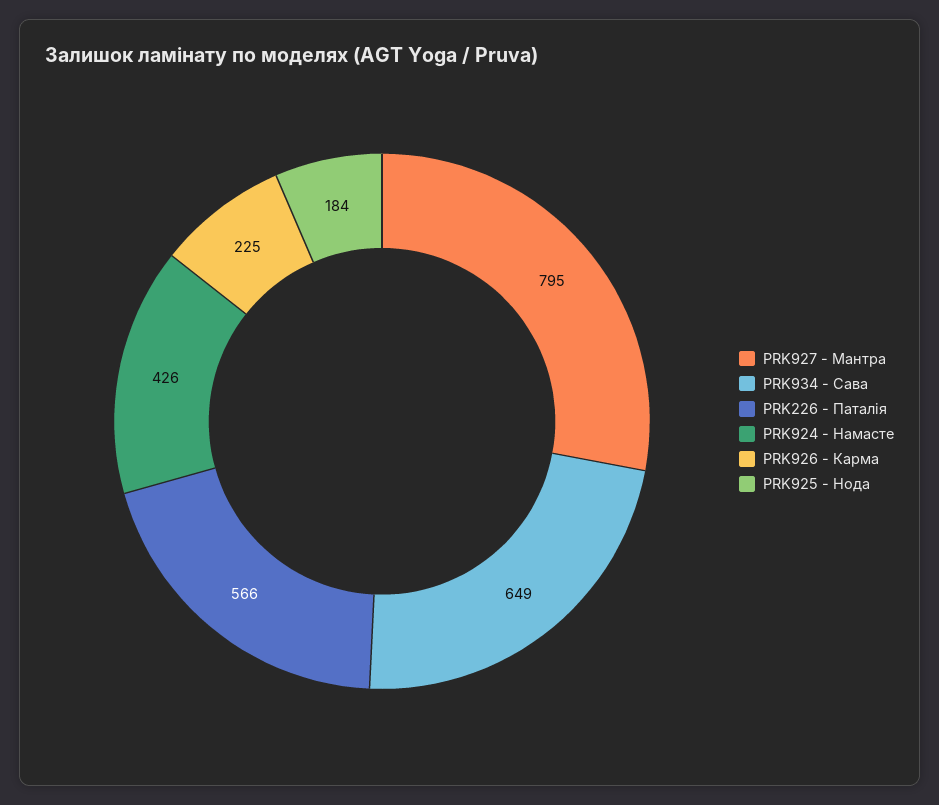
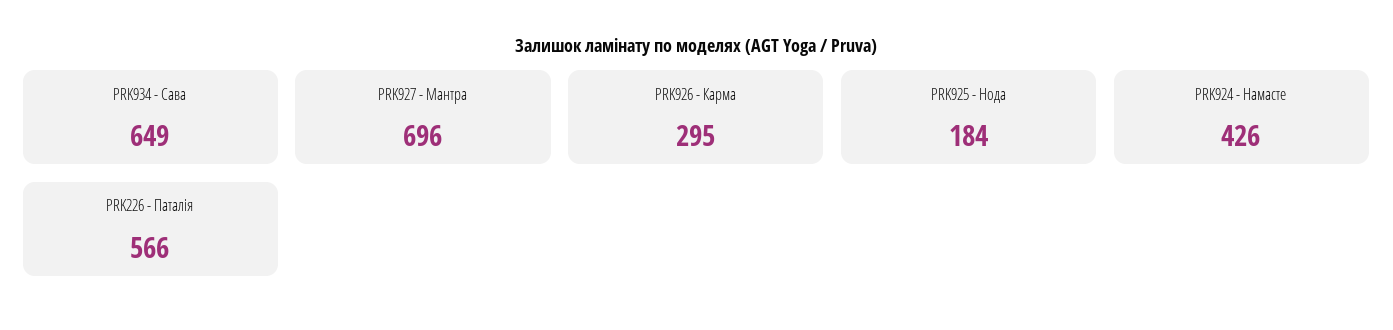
  {
-   "PRK927 - Мантра": 795,
+   "PRK927 - Мантра": 696,
    "PRK934 - Сава": 649,
    "PRK226 - Паталія": 566,
    "PRK924 - Намасте": 426,
-   "PRK926 - Карма": 225,
+   "PRK926 - Карма": 295,
    "PRK925 - Нода": 184
  }

